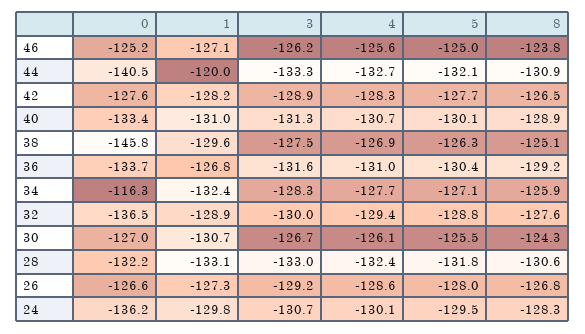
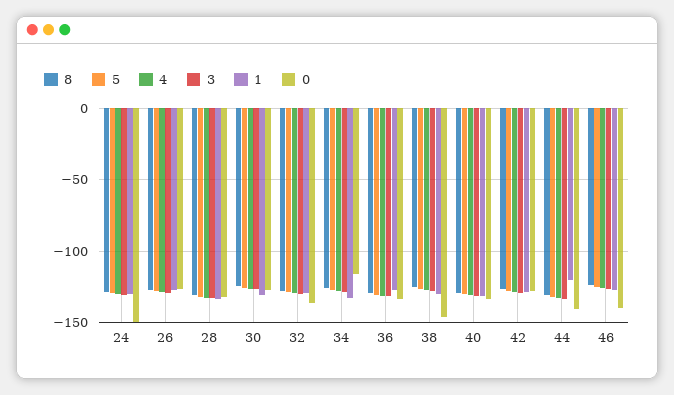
  {
    "0": {
-     "46": -125.2,
+     "46": -140,
      "44": -140.5,
      "42": -127.6,
      "40": -133.4,
      "38": -145.8,
      "36": -133.7,
      "34": -116.3,
      "32": -136.5,
      "30": -127,
      "28": -132.2,
      "26": -126.6,
-     "24": -136.2
+     "24": -150
    },
    "1": {
      "46": -127.1,
      "44": -120,
      "42": -128.2,
      "40": -131,
      "38": -129.6,
      "36": -126.8,
      "34": -132.4,
      "32": -128.9,
      "30": -130.7,
      "28": -133.1,
      "26": -127.3,
      "24": -129.8
    },
    "3": {
      "46": -126.2,
      "44": -133.3,
      "42": -128.9,
      "40": -131.3,
      "38": -127.5,
      "36": -131.6,
      "34": -128.3,
      "32": -130,
      "30": -126.7,
      "28": -133,
      "26": -129.2,
      "24": -130.7
    },
    "4": {
      "46": -125.6,
      "44": -132.7,
      "42": -128.3,
      "40": -130.7,
      "38": -126.9,
      "36": -131,
      "34": -127.7,
      "32": -129.4,
      "30": -126.1,
      "28": -132.4,
      "26": -128.6,
      "24": -130.1
    },
    "5": {
      "46": -125,
      "44": -132.1,
      "42": -127.7,
      "40": -130.1,
      "38": -126.3,
      "36": -130.4,
      "34": -127.1,
      "32": -128.8,
      "30": -125.5,
      "28": -131.8,
      "26": -128,
      "24": -129.5
    },
    "8": {
      "46": -123.8,
      "44": -130.9,
      "42": -126.5,
      "40": -128.9,
      "38": -125.1,
      "36": -129.2,
      "34": -125.9,
      "32": -127.6,
      "30": -124.3,
      "28": -130.6,
      "26": -126.8,
      "24": -128.3
    }
  }

